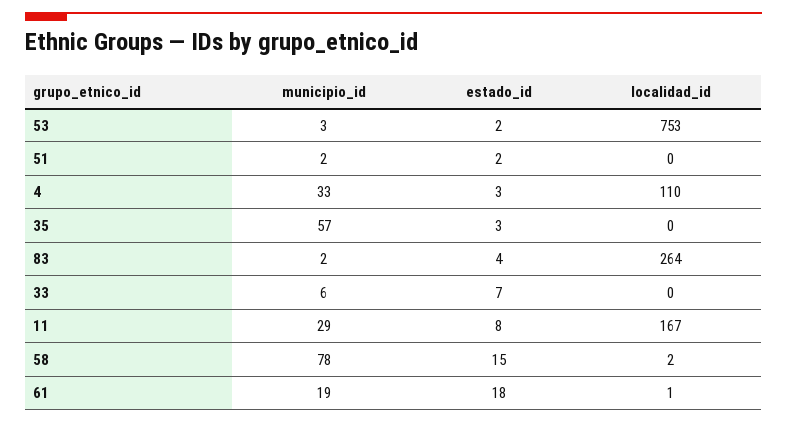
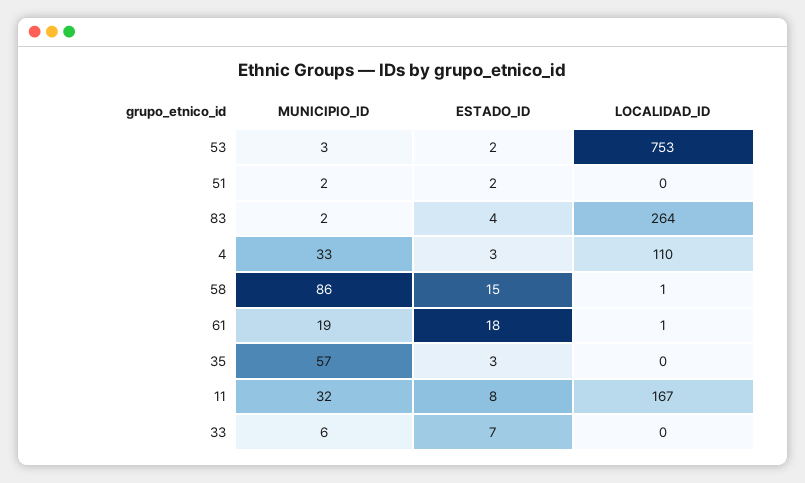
  {
    "municipio_id": {
      "53": 3,
      "51": 2,
      "4": 33,
      "35": 57,
      "83": 2,
      "33": 6,
-     "11": 29,
+     "11": 32,
-     "58": 78,
+     "58": 86,
      "61": 19
    },
    "estado_id": {
      "53": 2,
      "51": 2,
      "4": 3,
      "35": 3,
      "83": 4,
      "33": 7,
      "11": 8,
      "58": 15,
      "61": 18
    },
    "localidad_id": {
      "53": 753,
      "51": 0,
      "4": 110,
      "35": 0,
      "83": 264,
      "33": 0,
      "11": 167,
-     "58": 2,
+     "58": 1,
      "61": 1
    }
  }

